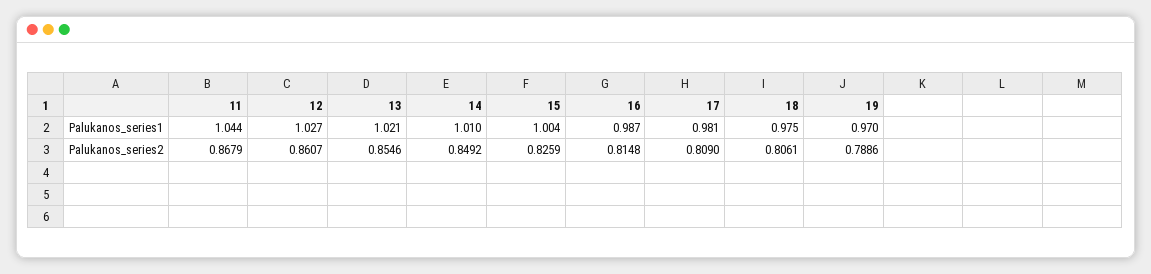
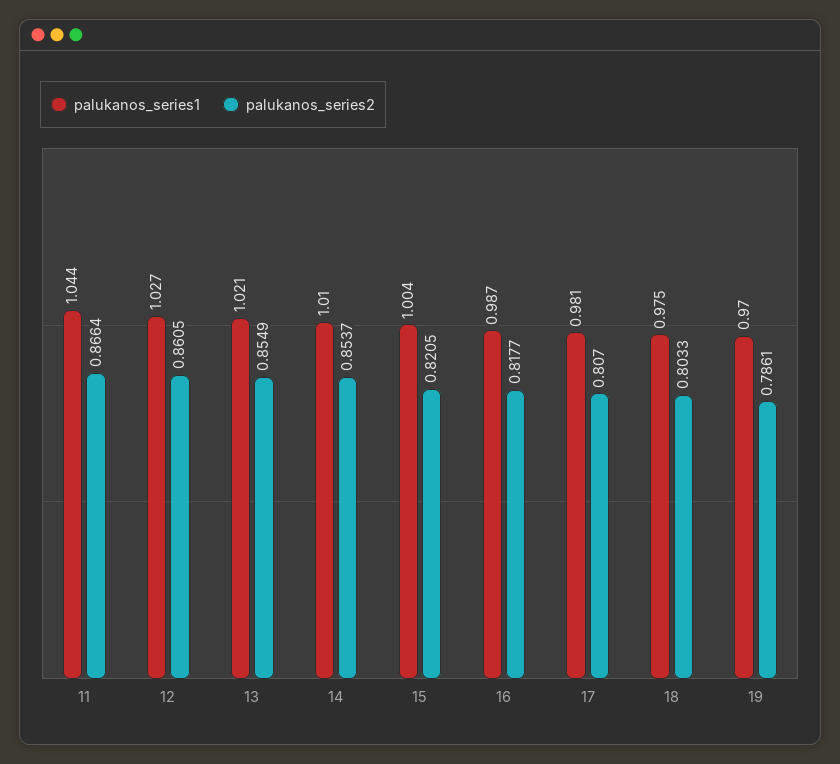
  {
    "Palukanos_series1": {
      "11": 1.044,
      "12": 1.027,
      "13": 1.021,
      "14": 1.01,
      "15": 1.004,
      "16": 0.987,
      "17": 0.981,
      "18": 0.975,
      "19": 0.97
    },
    "Palukanos_series2": {
-     "11": 0.8679,
+     "11": 0.8664,
-     "12": 0.8607,
+     "12": 0.8605,
-     "13": 0.8546,
+     "13": 0.8549,
-     "14": 0.8492,
+     "14": 0.8537,
-     "15": 0.8259,
+     "15": 0.8205,
-     "16": 0.8148,
+     "16": 0.8177,
-     "17": 0.809,
+     "17": 0.807,
-     "18": 0.8061,
+     "18": 0.8033,
-     "19": 0.7886
+     "19": 0.7861
    }
  }

